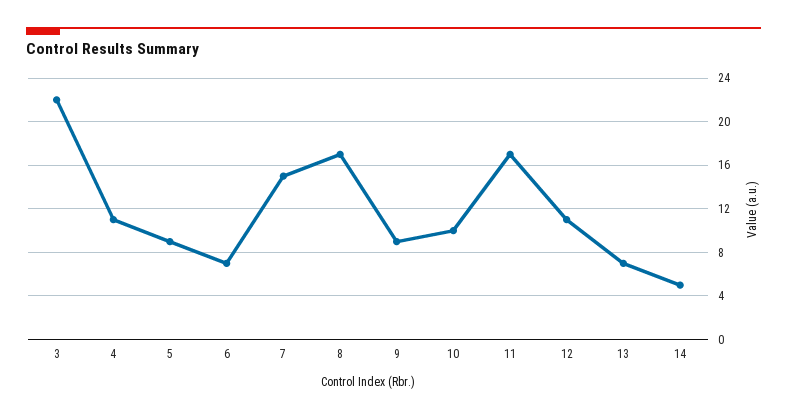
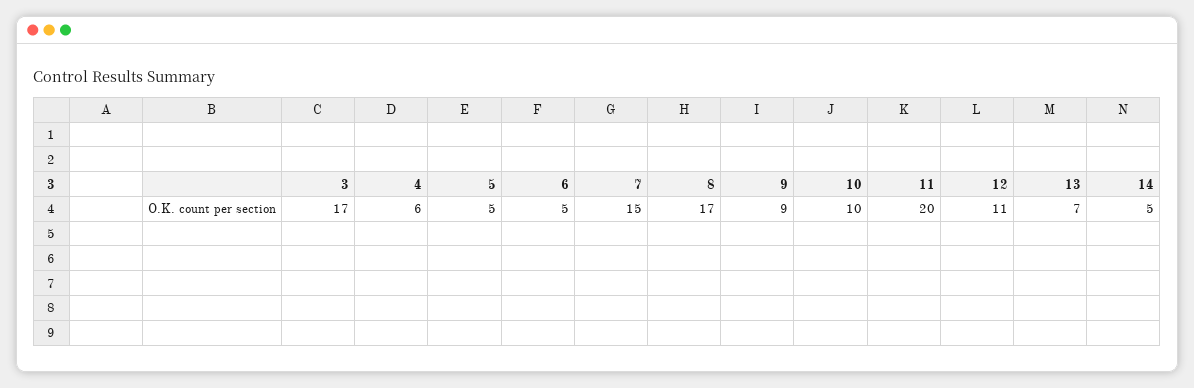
  {
-   "3": 22,
+   "3": 17,
-   "4": 11,
+   "4": 6,
-   "5": 9,
+   "5": 5,
-   "6": 7,
+   "6": 5,
    "7": 15,
    "8": 17,
    "9": 9,
    "10": 10,
-   "11": 17,
+   "11": 20,
    "12": 11,
    "13": 7,
    "14": 5
  }

